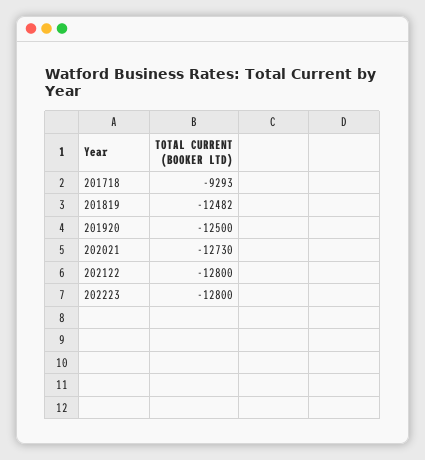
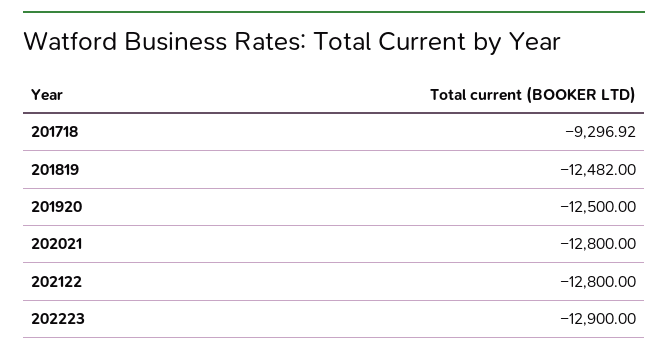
  {
-   "201718": -9293,
+   "201718": -9296.92,
    "201819": -12482,
    "201920": -12500,
-   "202021": -12730,
+   "202021": -12800,
    "202122": -12800,
-   "202223": -12800
+   "202223": -12900
  }

